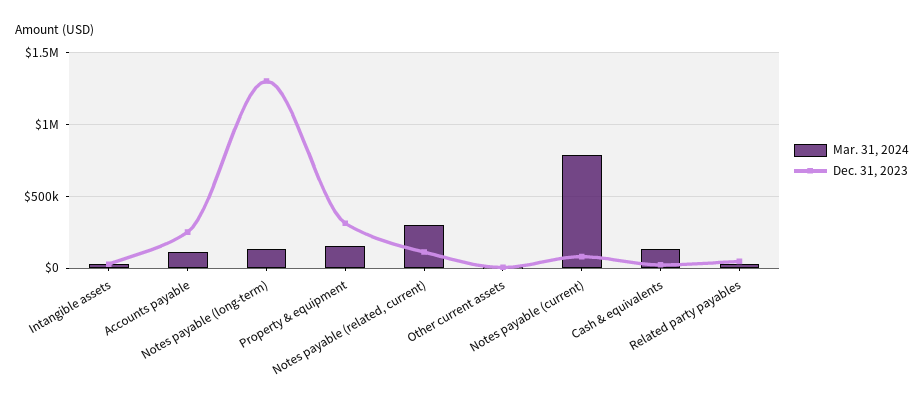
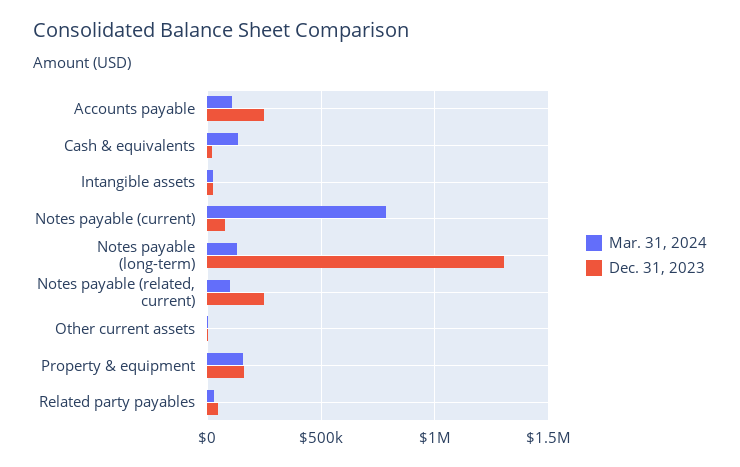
  {
    "Mar. 31, 2024": {
      "Intangible assets": 50000,
      "Accounts payable": 100000,
      "Notes payable (long-term)": 150000,
      "Property & equipment": 150000,
-     "Notes payable (related, current)": 300000,
+     "Notes payable (related, current)": 100000,
      "Other current assets": 0,
      "Notes payable (current)": 800000,
      "Cash & equivalents": 150000,
      "Related party payables": 50000
    },
    "Dec. 31, 2023": {
      "Intangible assets": 50000,
      "Accounts payable": 250000,
      "Notes payable (long-term)": 1300000,
-     "Property & equipment": 300000,
+     "Property & equipment": 150000,
-     "Notes payable (related, current)": 100000,
+     "Notes payable (related, current)": 250000,
      "Other current assets": 0,
      "Notes payable (current)": 100000,
      "Cash & equivalents": 0,
      "Related party payables": 50000
    }
  }

